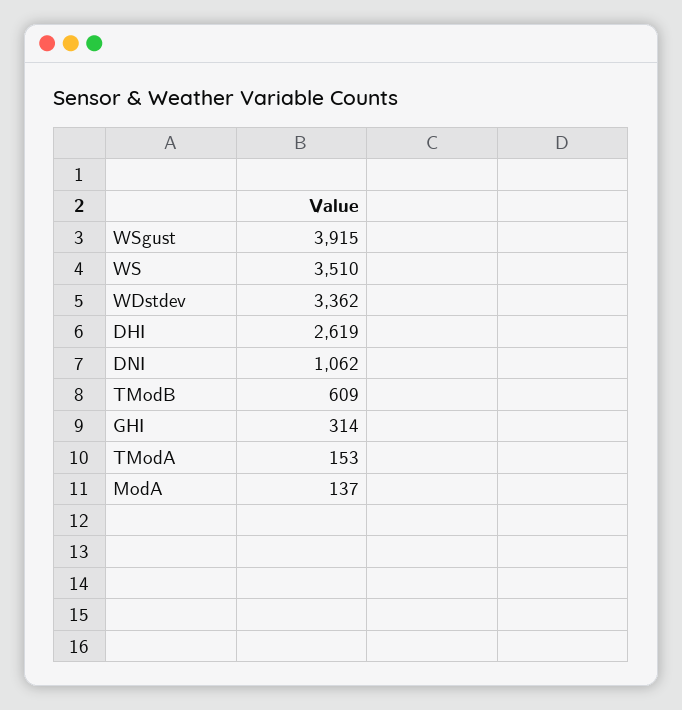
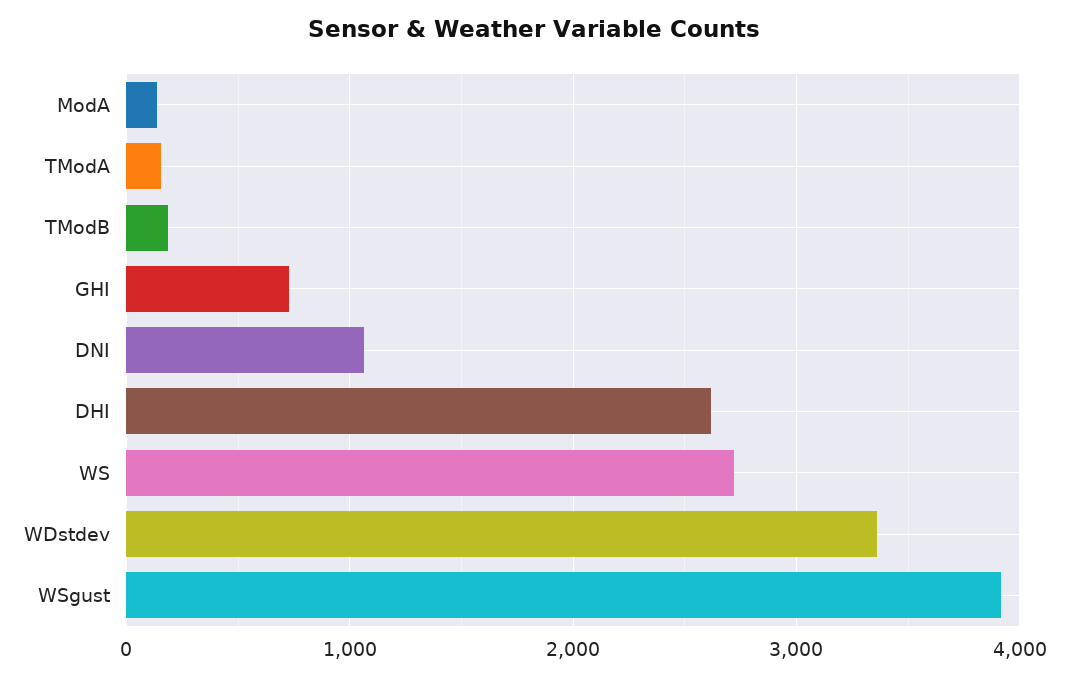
  {
    "WSgust": 3915,
-   "WS": 3510,
+   "WS": 2700,
    "WDstdev": 3362,
    "DHI": 2619,
    "DNI": 1062,
-   "TModB": 609,
+   "TModB": 200,
-   "GHI": 314,
+   "GHI": 700,
    "TModA": 153,
    "ModA": 137
  }

